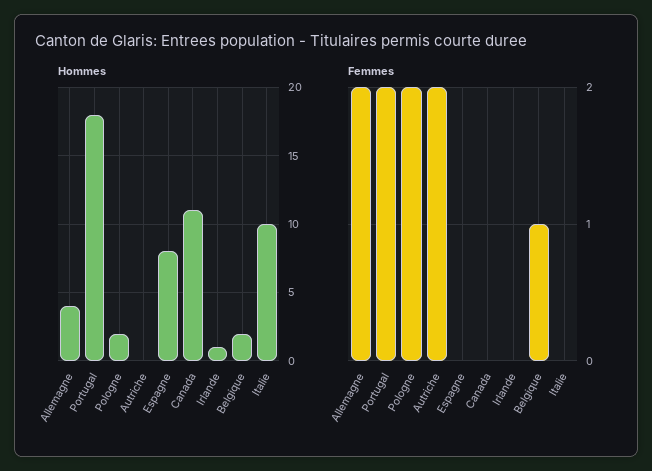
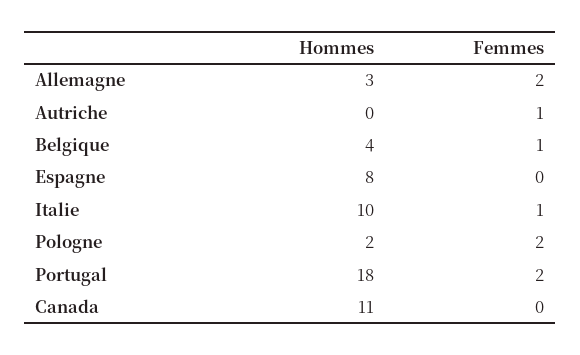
  {
    "Hommes": {
-     "Allemagne": 4,
+     "Allemagne": 3,
      "Portugal": 18,
      "Pologne": 2,
      "Autriche": 0,
      "Espagne": 8,
      "Canada": 11,
-     "Irlande": 1,
-     "Belgique": 2,
+     "Belgique": 4,
      "Italie": 10
    },
    "Femmes": {
      "Allemagne": 2,
      "Portugal": 2,
      "Pologne": 2,
-     "Autriche": 2,
+     "Autriche": 1,
      "Espagne": 0,
      "Canada": 0,
-     "Irlande": 0,
      "Belgique": 1,
-     "Italie": 0
+     "Italie": 1
    }
  }

